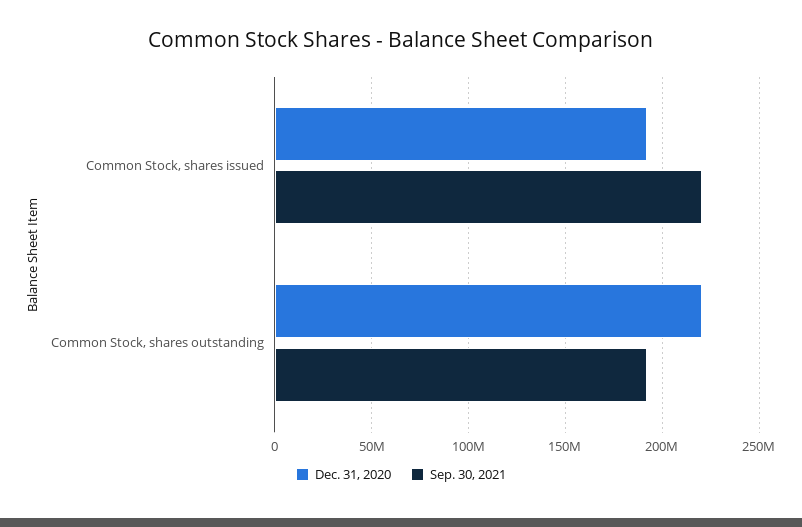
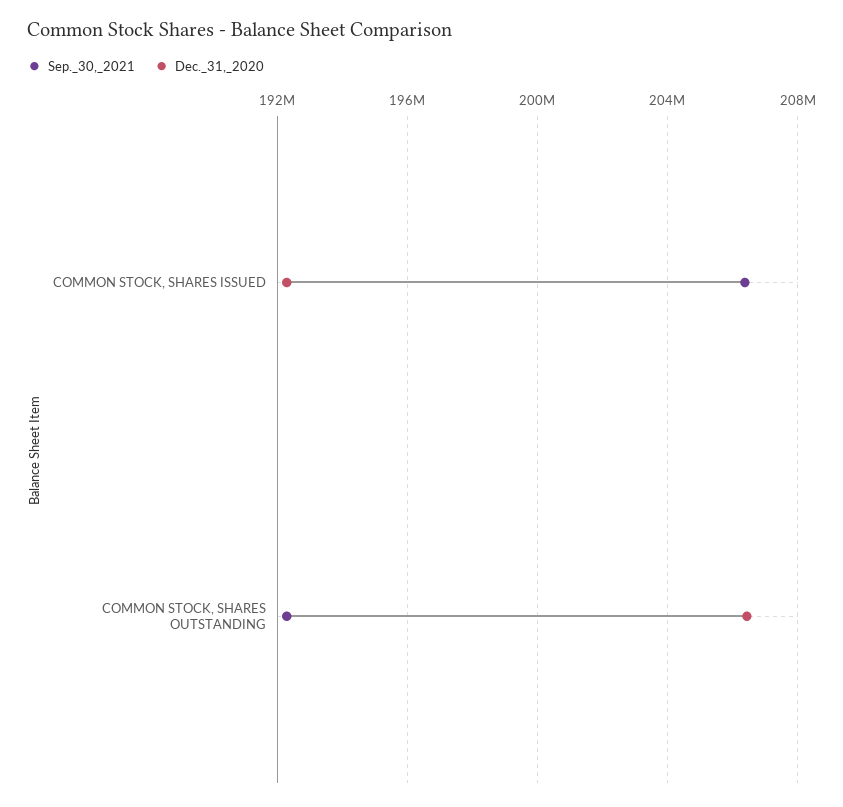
  {
    "Dec. 31, 2020": {
      "Common Stock, shares issued": 192500000,
-     "Common Stock, shares outstanding": 220000000
+     "Common Stock, shares outstanding": 206500000
    },
    "Sep. 30, 2021": {
-     "Common Stock, shares issued": 220000000,
+     "Common Stock, shares issued": 206500000,
      "Common Stock, shares outstanding": 192500000
    }
  }

